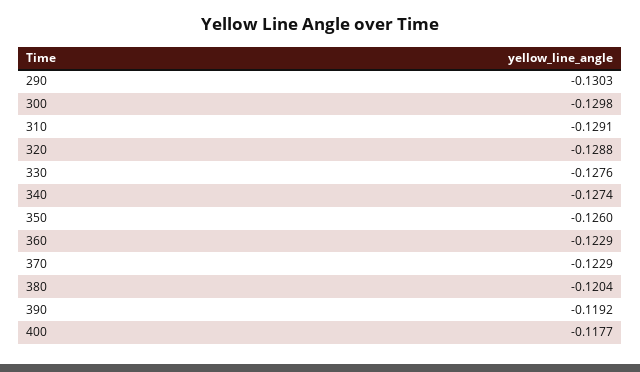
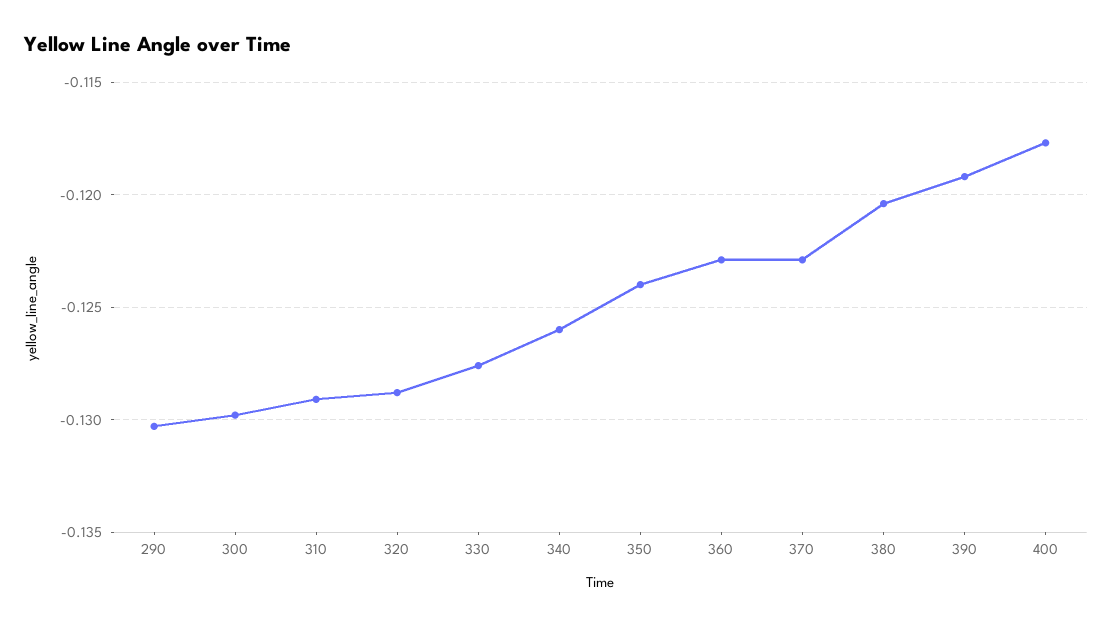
  {
    "290": -0.1303,
    "300": -0.1298,
    "310": -0.1291,
    "320": -0.1288,
    "330": -0.1276,
-   "340": -0.1274,
+   "340": -0.126,
-   "350": -0.126,
+   "350": -0.124,
    "360": -0.1229,
    "370": -0.1229,
    "380": -0.1204,
    "390": -0.1192,
    "400": -0.1177
  }

